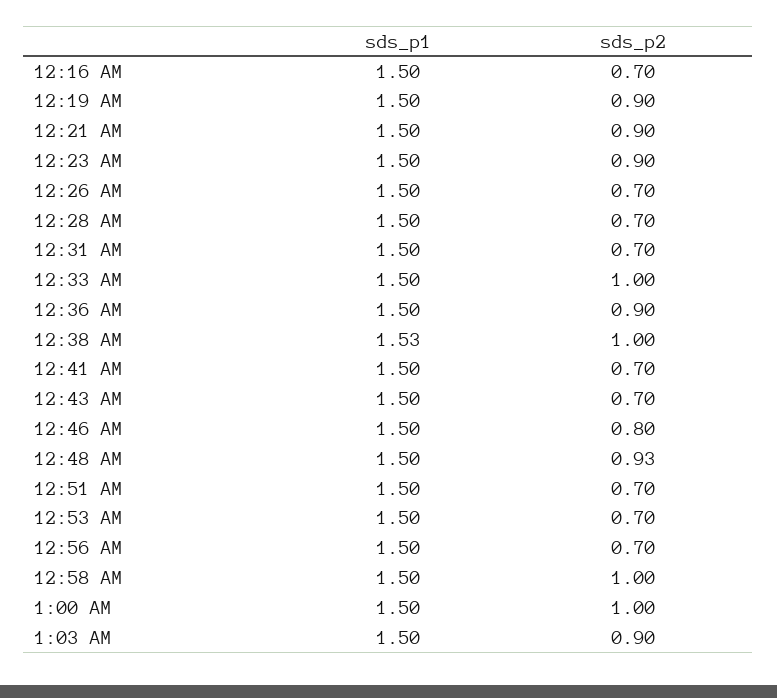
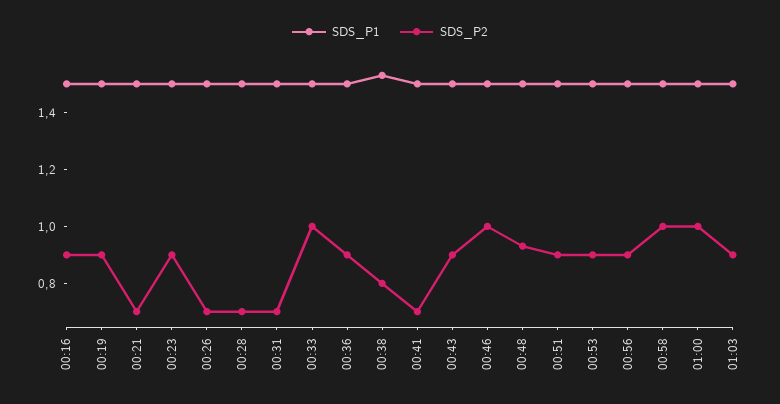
  {
    "sds_p1": {
      "12:16 AM": 1.5,
      "12:19 AM": 1.5,
      "12:21 AM": 1.5,
      "12:23 AM": 1.5,
      "12:26 AM": 1.5,
      "12:28 AM": 1.5,
      "12:31 AM": 1.5,
      "12:33 AM": 1.5,
      "12:36 AM": 1.5,
      "12:38 AM": 1.53,
      "12:41 AM": 1.5,
      "12:43 AM": 1.5,
      "12:46 AM": 1.5,
      "12:48 AM": 1.5,
      "12:51 AM": 1.5,
      "12:53 AM": 1.5,
      "12:56 AM": 1.5,
      "12:58 AM": 1.5,
      "1:00 AM": 1.5,
      "1:03 AM": 1.5
    },
    "sds_p2": {
-     "12:16 AM": 0.7,
+     "12:16 AM": 0.9,
      "12:19 AM": 0.9,
-     "12:21 AM": 0.9,
+     "12:21 AM": 0.7,
      "12:23 AM": 0.9,
      "12:26 AM": 0.7,
      "12:28 AM": 0.7,
      "12:31 AM": 0.7,
      "12:33 AM": 1,
      "12:36 AM": 0.9,
-     "12:38 AM": 1,
+     "12:38 AM": 0.8,
      "12:41 AM": 0.7,
-     "12:43 AM": 0.7,
+     "12:43 AM": 0.9,
-     "12:46 AM": 0.8,
+     "12:46 AM": 1,
      "12:48 AM": 0.93,
-     "12:51 AM": 0.7,
+     "12:51 AM": 0.9,
-     "12:53 AM": 0.7,
+     "12:53 AM": 0.9,
-     "12:56 AM": 0.7,
+     "12:56 AM": 0.9,
      "12:58 AM": 1,
      "1:00 AM": 1,
      "1:03 AM": 0.9
    }
  }

